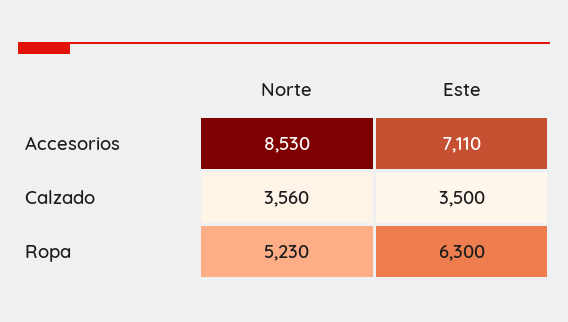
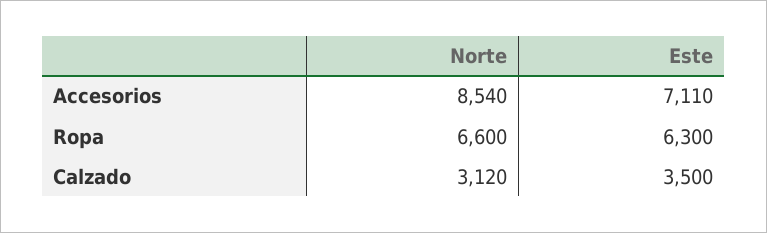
  {
    "Norte": {
-     "Accesorios": 8530,
+     "Accesorios": 8540,
-     "Calzado": 3560,
+     "Calzado": 3120,
-     "Ropa": 5230
+     "Ropa": 6600
    },
    "Este": {
      "Accesorios": 7110,
      "Calzado": 3500,
      "Ropa": 6300
    }
  }

